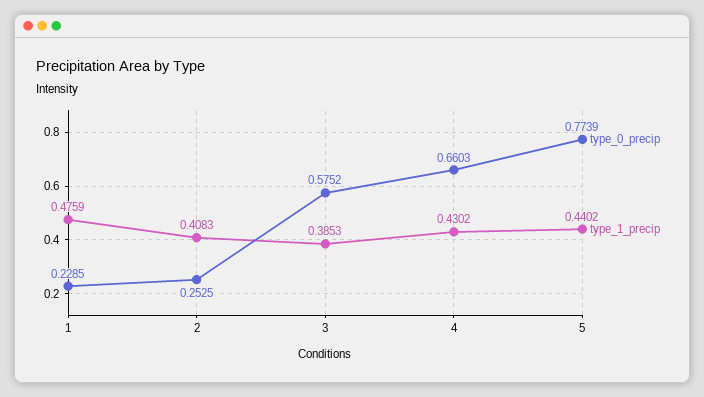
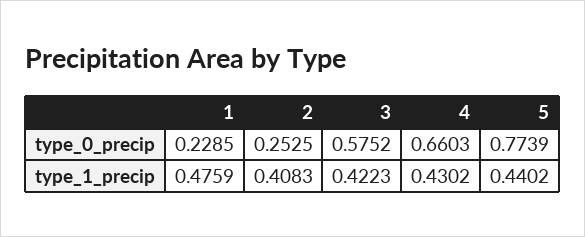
  {
    "type_0_precip": {
      "1": 0.2285,
      "2": 0.2525,
      "3": 0.5752,
      "4": 0.6603,
      "5": 0.7739
    },
    "type_1_precip": {
      "1": 0.4759,
      "2": 0.4083,
-     "3": 0.3853,
+     "3": 0.4223,
      "4": 0.4302,
      "5": 0.4402
    }
  }

